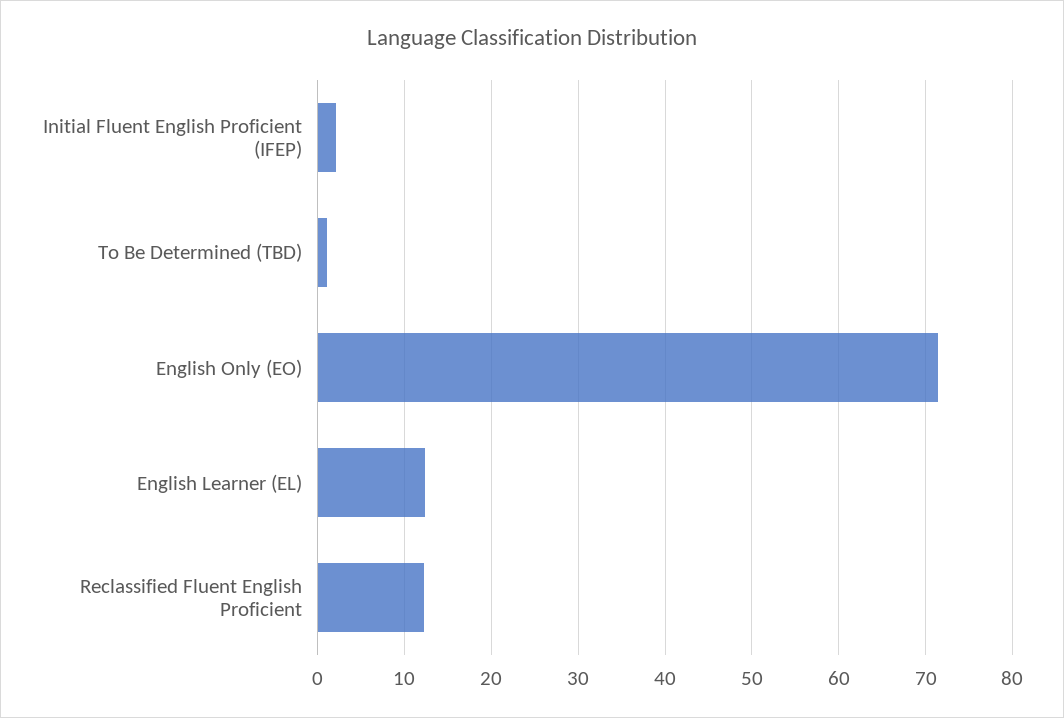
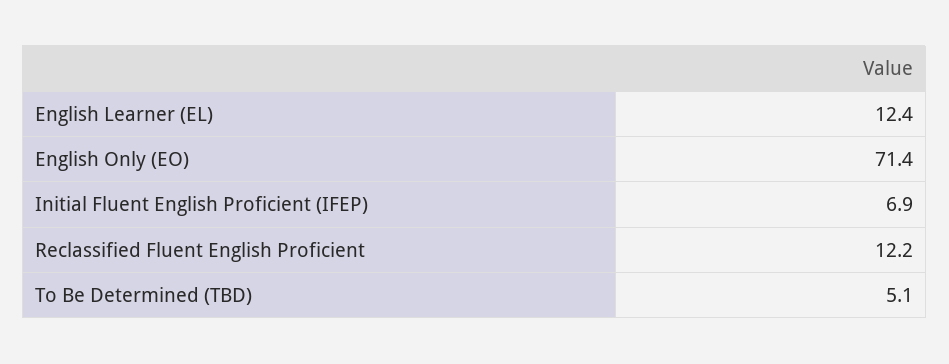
  {
-   "Initial Fluent English Proficient (IFEP)": 2,
+   "Initial Fluent English Proficient (IFEP)": 6.9,
-   "To Be Determined (TBD)": 1,
+   "To Be Determined (TBD)": 5.1,
    "English Only (EO)": 71.4,
    "English Learner (EL)": 12.4,
    "Reclassified Fluent English Proficient": 12.2
  }

